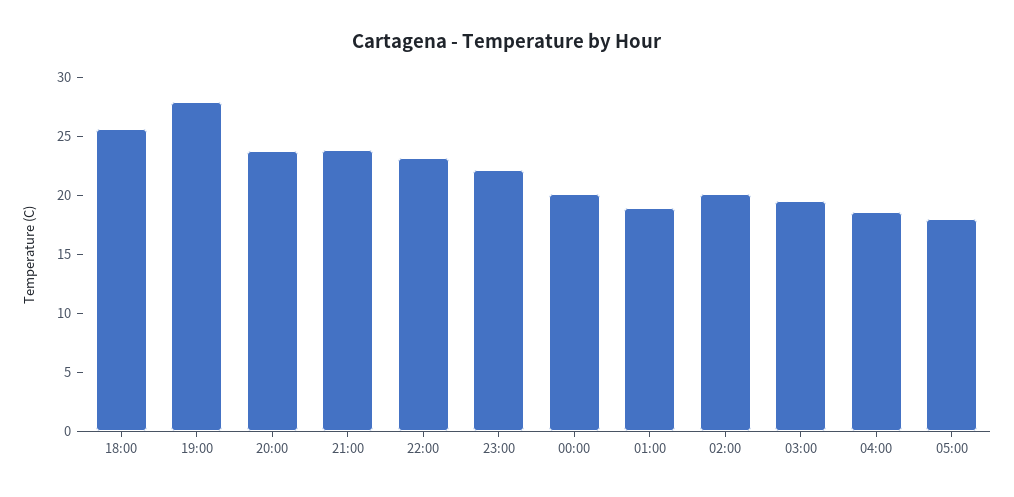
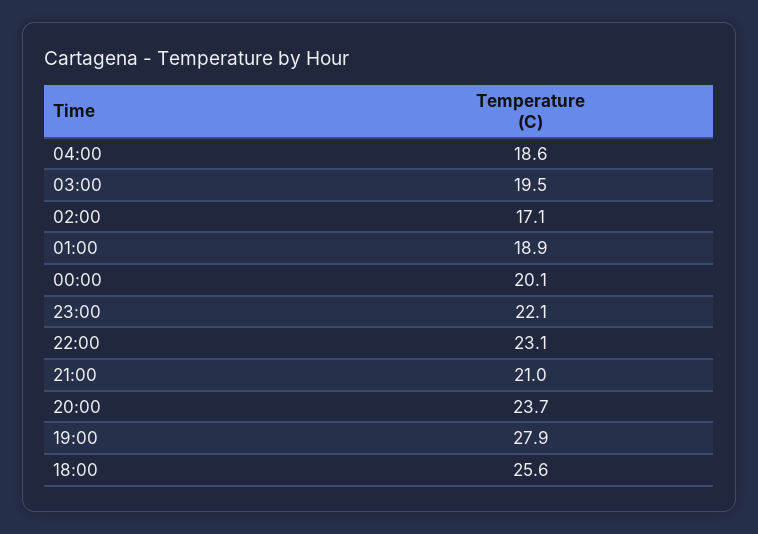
  {
    "18:00": 25.6,
    "19:00": 27.9,
    "20:00": 23.7,
-   "21:00": 24,
+   "21:00": 21,
    "22:00": 23.1,
    "23:00": 22.1,
    "00:00": 20.1,
    "01:00": 18.9,
-   "02:00": 20,
+   "02:00": 17.1,
    "03:00": 19.5,
-   "04:00": 18.6,
+   "04:00": 18.6
-   "05:00": 18
  }

